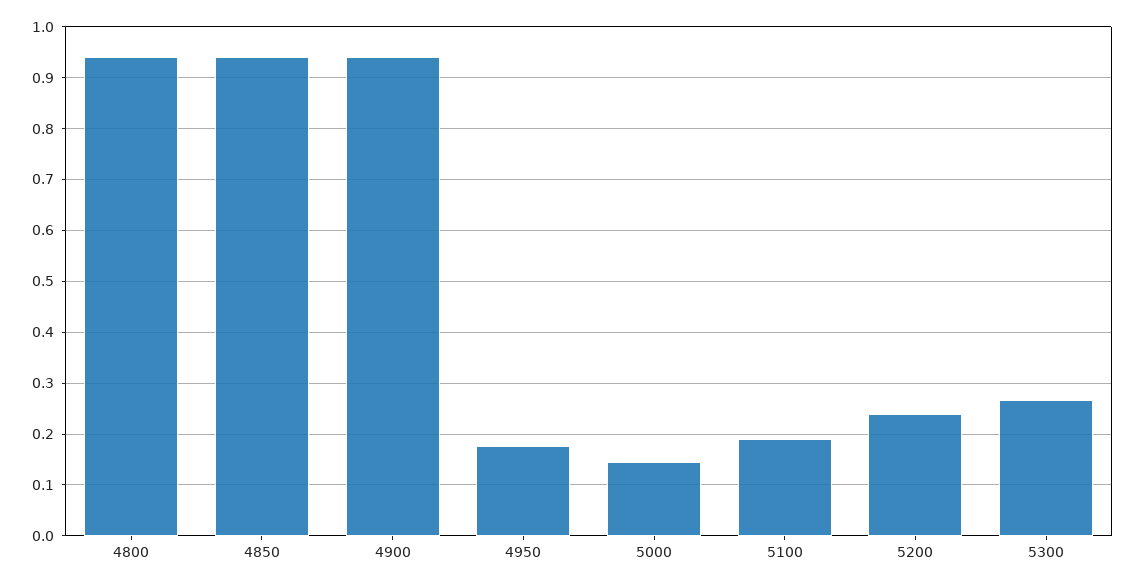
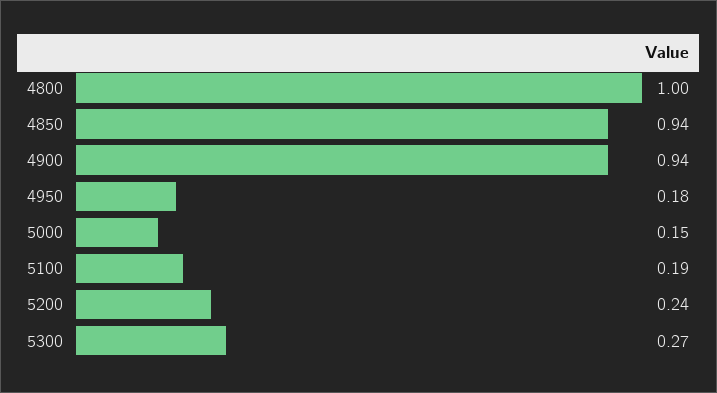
  {
-   "4800": 0.94,
+   "4800": 1,
    "4850": 0.94,
    "4900": 0.94,
    "4950": 0.18,
    "5000": 0.15,
    "5100": 0.19,
    "5200": 0.24,
    "5300": 0.27
  }

